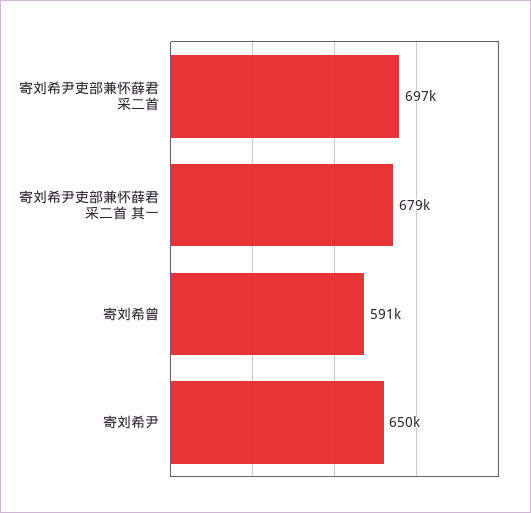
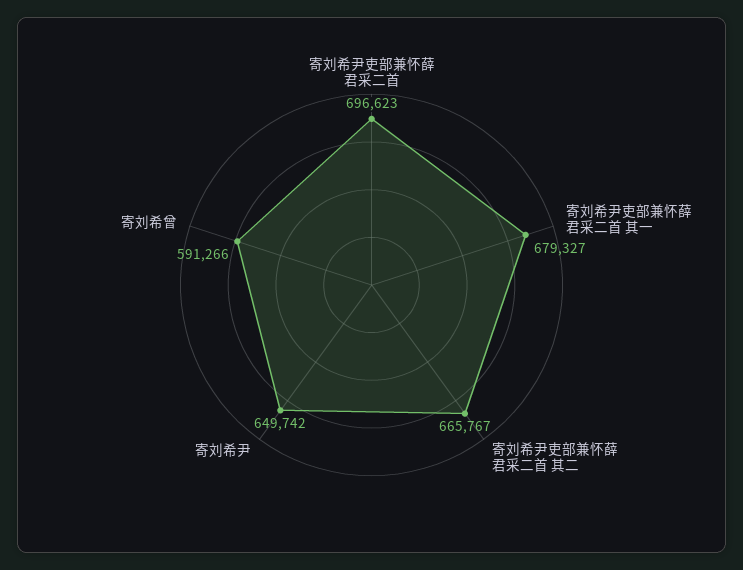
  {
    "寄刘希尹吏部兼怀薛君采二首": 696623,
    "寄刘希尹吏部兼怀薛君采二首 其一": 679327,
    "寄刘希曾": 591266,
-   "寄刘希尹": 649742
+   "寄刘希尹": 649742,
+   "寄刘希尹吏部兼怀薛君采二首 其二": 665767
  }

